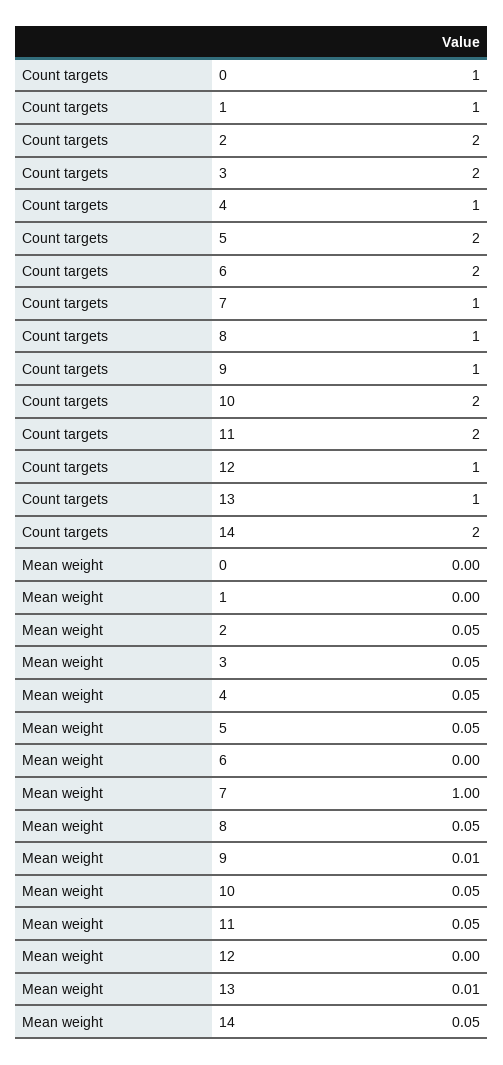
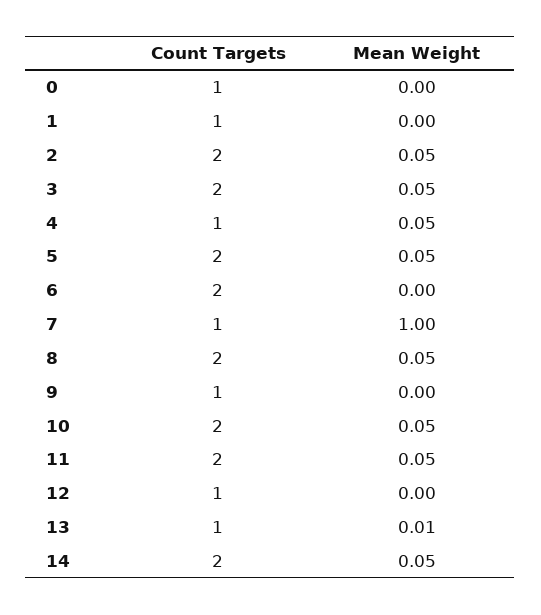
  {
    "Count targets": {
      "0": 1,
      "1": 1,
      "2": 2,
      "3": 2,
      "4": 1,
      "5": 2,
      "6": 2,
      "7": 1,
-     "8": 1,
+     "8": 2,
      "9": 1,
      "10": 2,
      "11": 2,
      "12": 1,
      "13": 1,
      "14": 2
    },
    "Mean weight": {
      "0": 0,
      "1": 0,
      "2": 0.05,
      "3": 0.05,
      "4": 0.05,
      "5": 0.05,
      "6": 0,
      "7": 1,
      "8": 0.05,
-     "9": 0.01,
+     "9": 0,
      "10": 0.05,
      "11": 0.05,
      "12": 0,
      "13": 0.01,
      "14": 0.05
    }
  }

